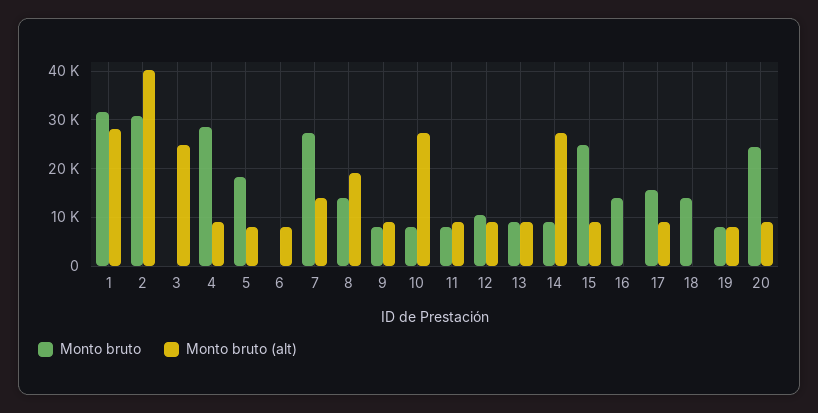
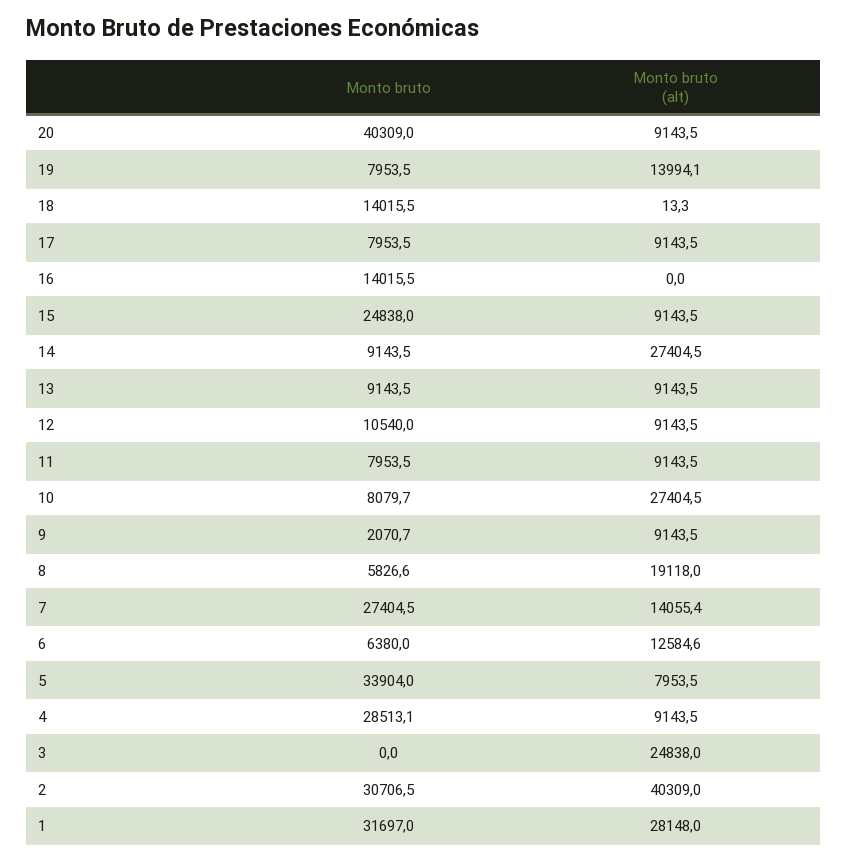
  {
    "Monto bruto": {
      "1": 31697,
      "2": 30706.5,
      "3": 0,
      "4": 28513.1,
-     "5": 18000,
+     "5": 33904,
-     "6": 0,
+     "6": 6380,
      "7": 27404.5,
-     "8": 14000,
+     "8": 5826.6,
-     "9": 8000,
+     "9": 2070.7,
      "10": 8079.7,
      "11": 7953.5,
      "12": 10540,
      "13": 9143.5,
      "14": 9143.5,
      "15": 24838,
      "16": 14015.5,
-     "17": 16000,
+     "17": 7953.5,
      "18": 14015.5,
      "19": 7953.5,
-     "20": 24000
+     "20": 40309
    },
    "Monto bruto (alt)": {
      "1": 28148,
      "2": 40309,
      "3": 24838,
      "4": 9143.5,
      "5": 7953.5,
-     "6": 8000,
+     "6": 12584.6,
      "7": 14055.4,
      "8": 19118,
      "9": 9143.5,
      "10": 27404.5,
      "11": 9143.5,
      "12": 9143.5,
      "13": 9143.5,
      "14": 27404.5,
      "15": 9143.5,
      "16": 0,
      "17": 9143.5,
      "18": 13.3,
-     "19": 8000,
+     "19": 13994.1,
      "20": 9143.5
    }
  }

